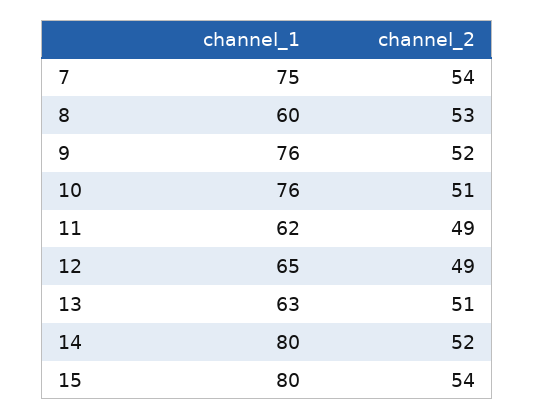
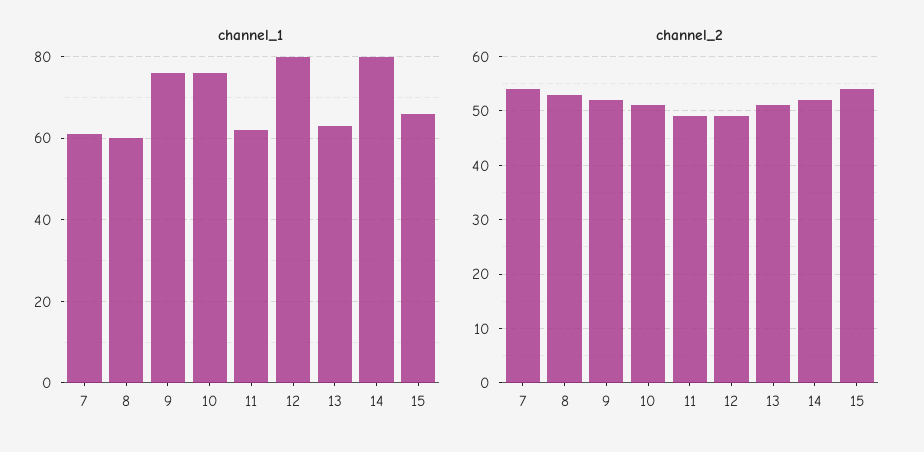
  {
    "channel_1": {
-     "7": 75,
+     "7": 60,
      "8": 60,
      "9": 76,
      "10": 76,
      "11": 62,
-     "12": 65,
+     "12": 80,
      "13": 63,
      "14": 80,
-     "15": 80
+     "15": 65
    },
    "channel_2": {
      "7": 54,
      "8": 53,
      "9": 52,
      "10": 51,
      "11": 49,
      "12": 49,
      "13": 51,
      "14": 52,
      "15": 54
    }
  }

